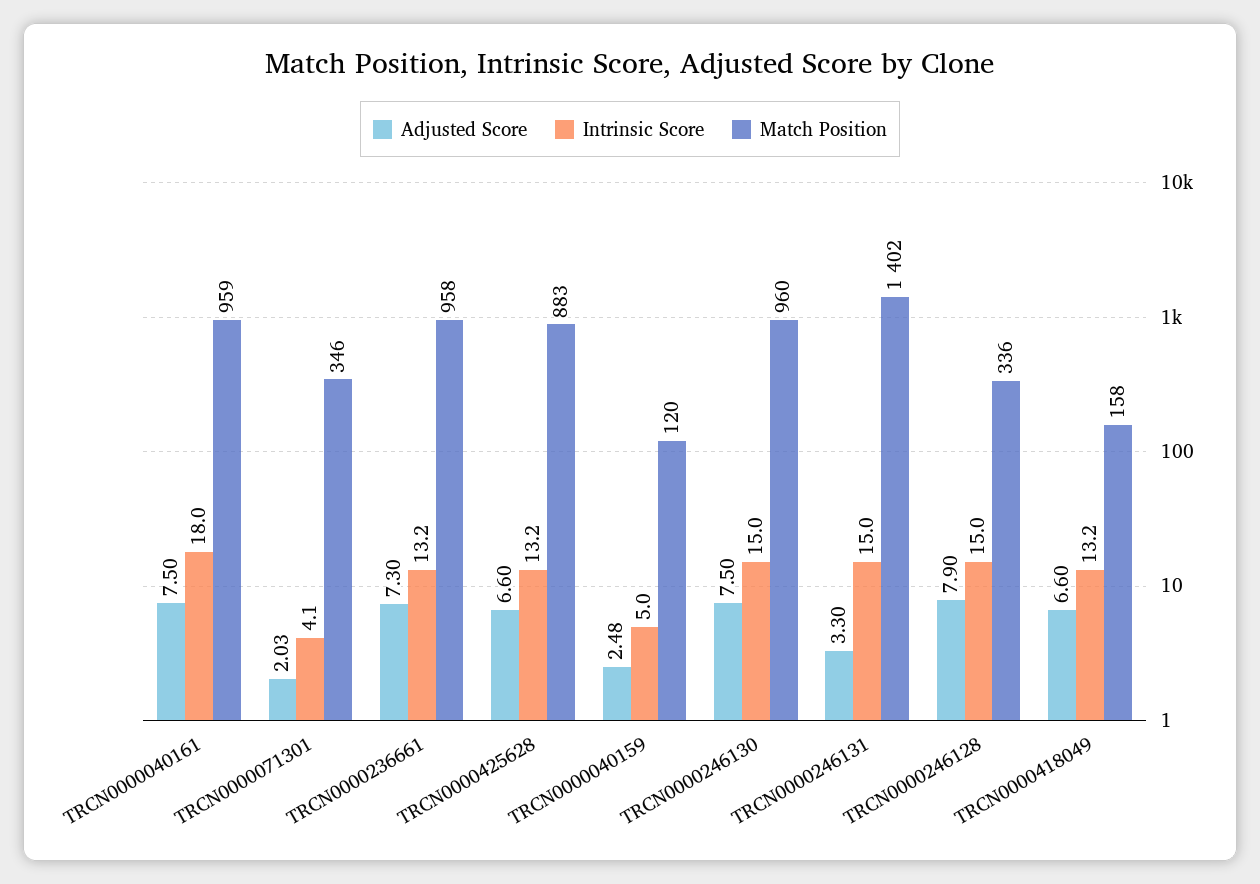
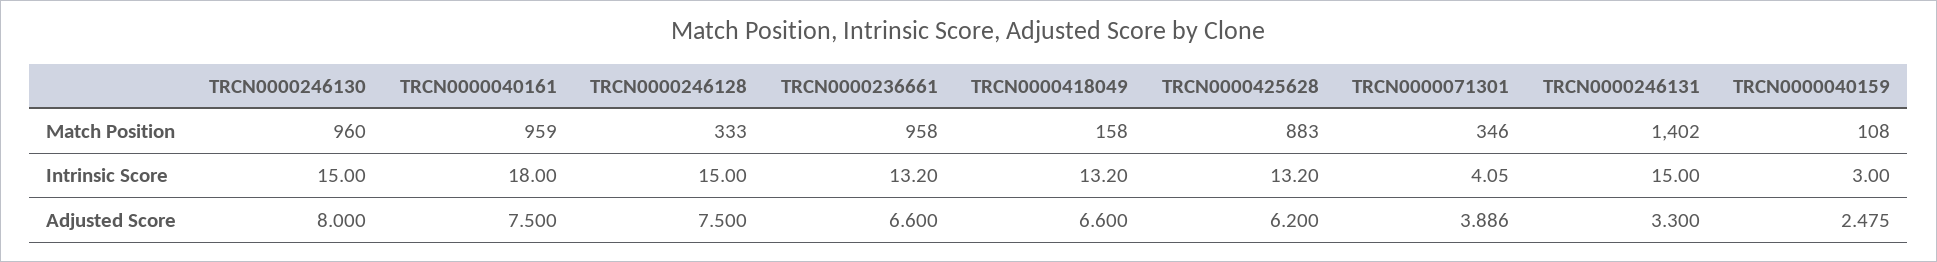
  {
    "Adjusted Score": {
      "TRCN0000040161": 7.5,
-     "TRCN0000071301": 2.03,
+     "TRCN0000071301": 3.886,
-     "TRCN0000236661": 7.3,
+     "TRCN0000236661": 6.6,
-     "TRCN0000425628": 6.6,
+     "TRCN0000425628": 6.2,
      "TRCN0000040159": 2.475,
-     "TRCN0000246130": 7.5,
+     "TRCN0000246130": 8,
      "TRCN0000246131": 3.3,
-     "TRCN0000246128": 7.9,
+     "TRCN0000246128": 7.5,
      "TRCN0000418049": 6.6
    },
    "Intrinsic Score": {
      "TRCN0000040161": 18,
      "TRCN0000071301": 4.05,
      "TRCN0000236661": 13.2,
      "TRCN0000425628": 13.2,
-     "TRCN0000040159": 5,
+     "TRCN0000040159": 3,
      "TRCN0000246130": 15,
      "TRCN0000246131": 15,
      "TRCN0000246128": 15,
      "TRCN0000418049": 13.2
    },
    "Match Position": {
      "TRCN0000040161": 959,
      "TRCN0000071301": 346,
      "TRCN0000236661": 958,
      "TRCN0000425628": 883,
-     "TRCN0000040159": 120,
+     "TRCN0000040159": 108,
      "TRCN0000246130": 960,
      "TRCN0000246131": 1402,
-     "TRCN0000246128": 336,
+     "TRCN0000246128": 333,
      "TRCN0000418049": 158
    }
  }

